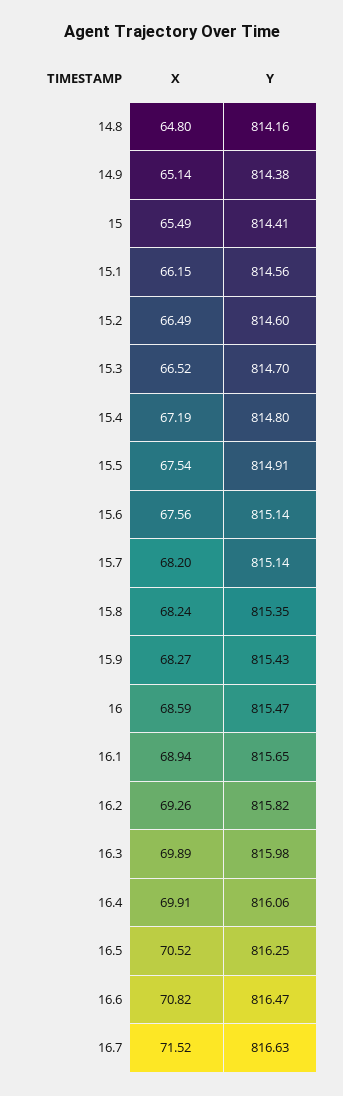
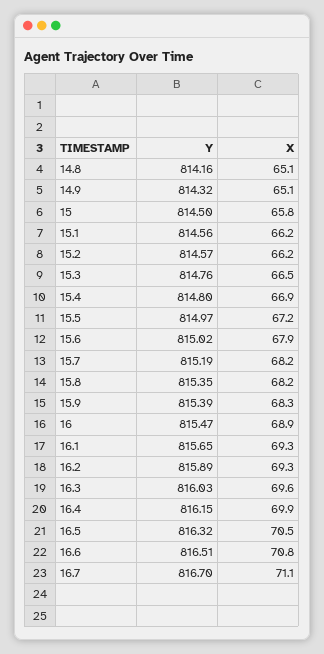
  {
    "X": {
-     "14.8": 64.8,
+     "14.8": 65.1,
      "14.9": 65.14,
-     "15": 65.49,
+     "15": 65.8,
      "15.1": 66.15,
-     "15.2": 66.49,
+     "15.2": 66.2,
      "15.3": 66.52,
-     "15.4": 67.19,
+     "15.4": 66.9,
-     "15.5": 67.54,
+     "15.5": 67.2,
-     "15.6": 67.56,
+     "15.6": 67.9,
      "15.7": 68.2,
      "15.8": 68.24,
      "15.9": 68.27,
-     "16": 68.59,
+     "16": 68.9,
-     "16.1": 68.94,
+     "16.1": 69.3,
      "16.2": 69.26,
-     "16.3": 69.89,
+     "16.3": 69.6,
      "16.4": 69.91,
      "16.5": 70.52,
      "16.6": 70.82,
-     "16.7": 71.52
+     "16.7": 71.1
    },
    "Y": {
      "14.8": 814.16,
-     "14.9": 814.38,
+     "14.9": 814.32,
-     "15": 814.41,
+     "15": 814.5,
      "15.1": 814.56,
-     "15.2": 814.6,
+     "15.2": 814.57,
-     "15.3": 814.7,
+     "15.3": 814.76,
      "15.4": 814.8,
-     "15.5": 814.91,
+     "15.5": 814.97,
-     "15.6": 815.14,
+     "15.6": 815.02,
-     "15.7": 815.14,
+     "15.7": 815.19,
      "15.8": 815.35,
-     "15.9": 815.43,
+     "15.9": 815.39,
      "16": 815.47,
      "16.1": 815.65,
-     "16.2": 815.82,
+     "16.2": 815.89,
-     "16.3": 815.98,
+     "16.3": 816.03,
-     "16.4": 816.06,
+     "16.4": 816.15,
-     "16.5": 816.25,
+     "16.5": 816.32,
-     "16.6": 816.47,
+     "16.6": 816.51,
-     "16.7": 816.63
+     "16.7": 816.7
    }
  }

